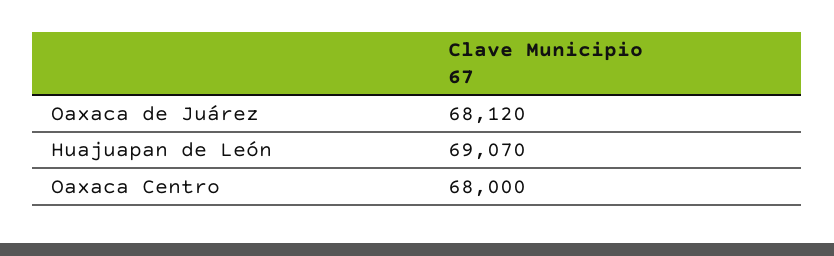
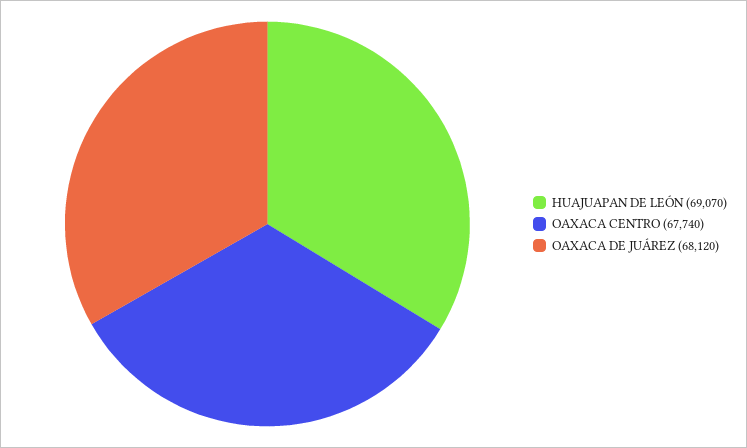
  {
    "Oaxaca de Juárez": 68120,
    "Huajuapan de León": 69070,
-   "Oaxaca Centro": 68000
+   "Oaxaca Centro": 67740
  }

